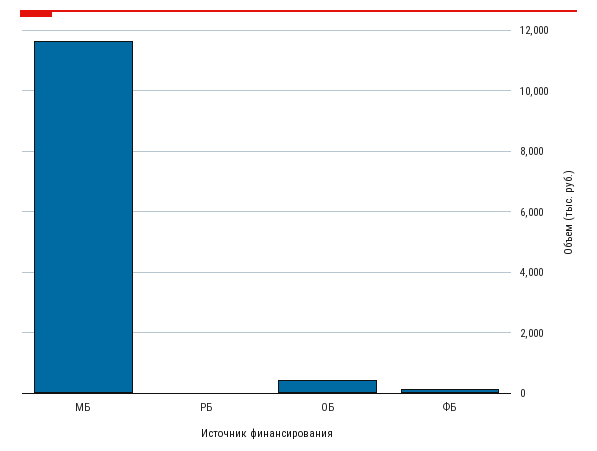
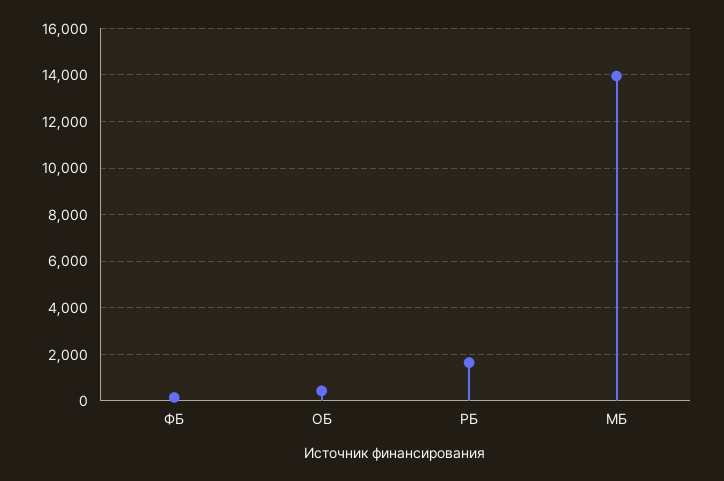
  {
-   "МБ": 11600,
+   "МБ": 14000,
-   "РБ": 0,
+   "РБ": 1500,
    "ОБ": 400,
    "ФБ": 200
  }

